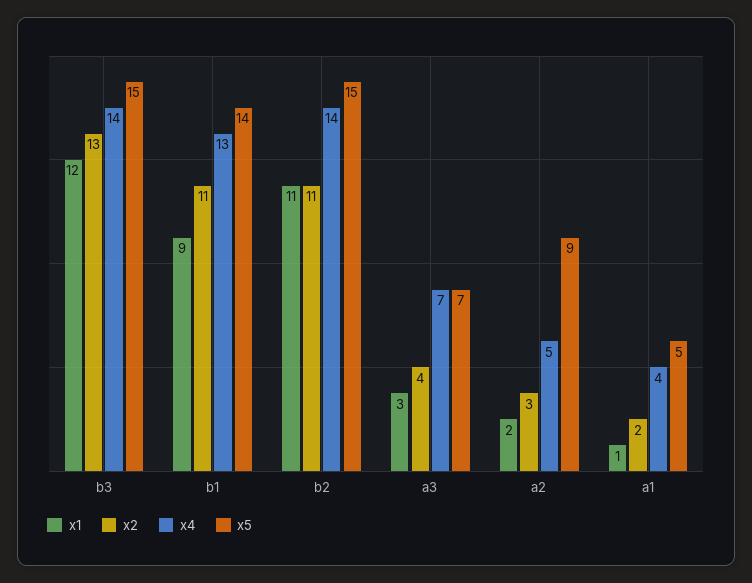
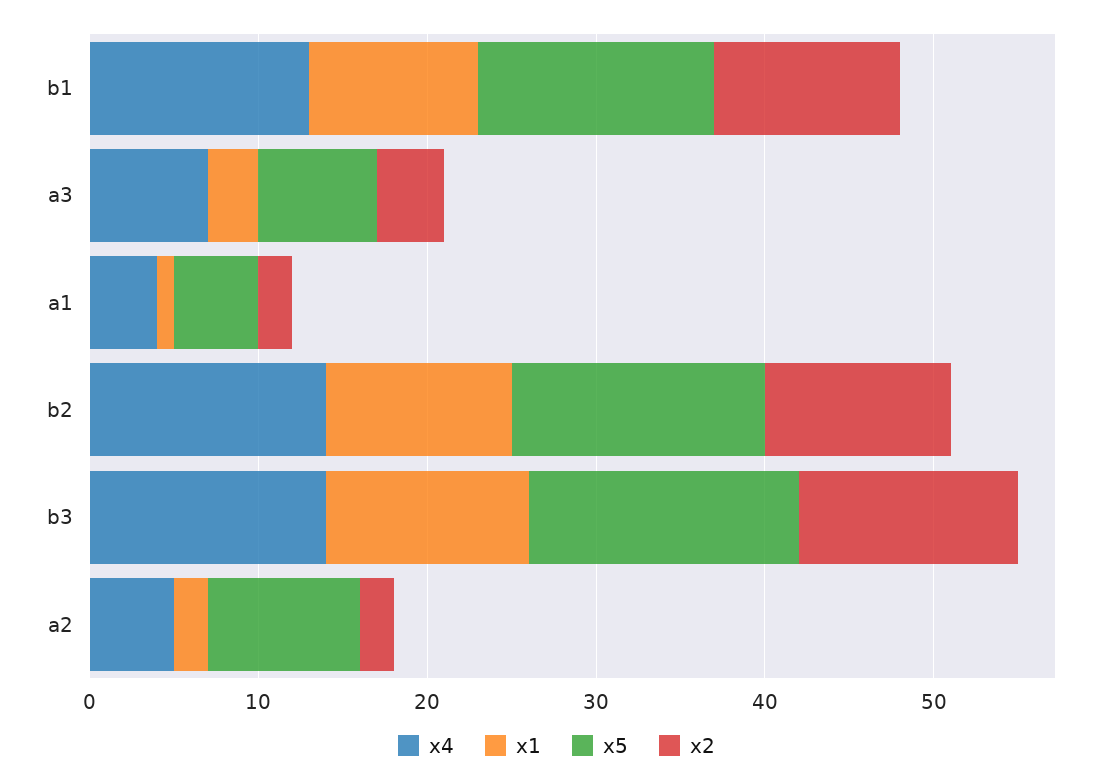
  {
    "x1": {
      "b3": 12,
-     "b1": 9,
+     "b1": 10,
      "b2": 11,
      "a3": 3,
      "a2": 2,
      "a1": 1
    },
    "x2": {
      "b3": 13,
      "b1": 11,
      "b2": 11,
      "a3": 4,
-     "a2": 3,
+     "a2": 2,
      "a1": 2
    },
    "x4": {
      "b3": 14,
      "b1": 13,
      "b2": 14,
      "a3": 7,
      "a2": 5,
      "a1": 4
    },
    "x5": {
-     "b3": 15,
+     "b3": 16,
      "b1": 14,
      "b2": 15,
      "a3": 7,
      "a2": 9,
      "a1": 5
    }
  }

